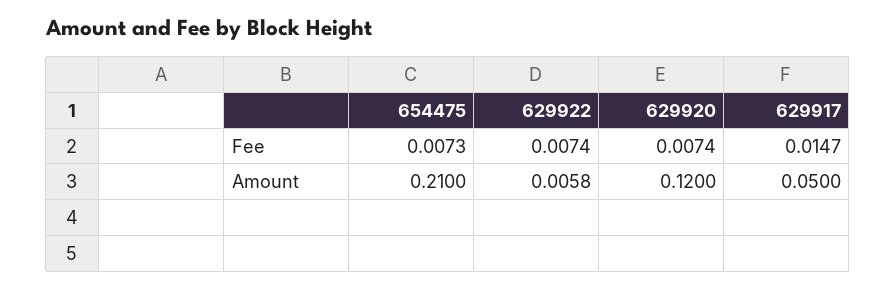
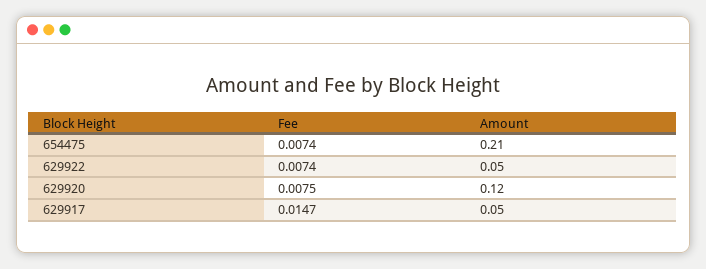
  {
    "654475": {
-     "Fee": 0.0073,
+     "Fee": 0.0074,
      "Amount": 0.21
    },
    "629922": {
      "Fee": 0.0074,
-     "Amount": 0.0058
+     "Amount": 0.05
    },
    "629920": {
-     "Fee": 0.0074,
+     "Fee": 0.0075,
      "Amount": 0.12
    },
    "629917": {
      "Fee": 0.0147,
      "Amount": 0.05
    }
  }

